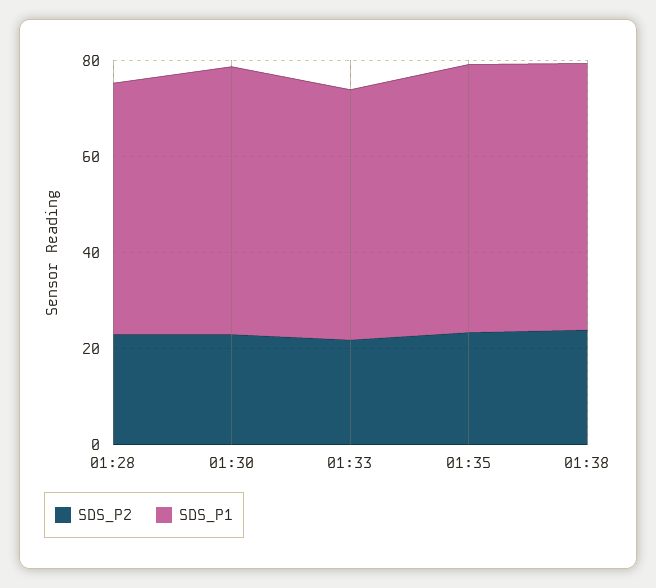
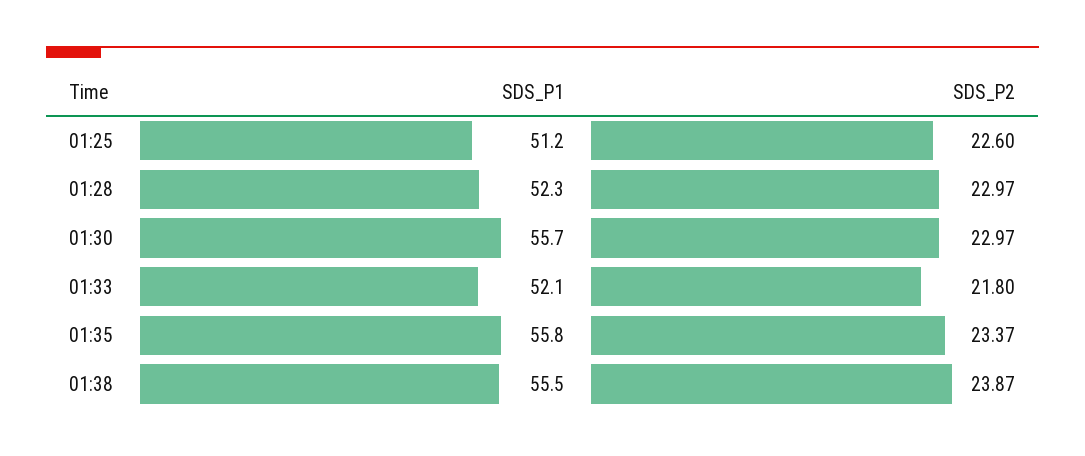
  {
    "SDS_P2": {
      "01:28": 22.97,
      "01:30": 22.97,
      "01:33": 21.8,
      "01:35": 23.37,
-     "01:38": 23.87
+     "01:38": 23.87,
+     "01:25": 22.6
    },
    "SDS_P1": {
      "01:28": 52.3,
      "01:30": 55.7,
      "01:33": 52.1,
      "01:35": 55.8,
-     "01:38": 55.5
+     "01:38": 55.5,
+     "01:25": 51.2
    }
  }

